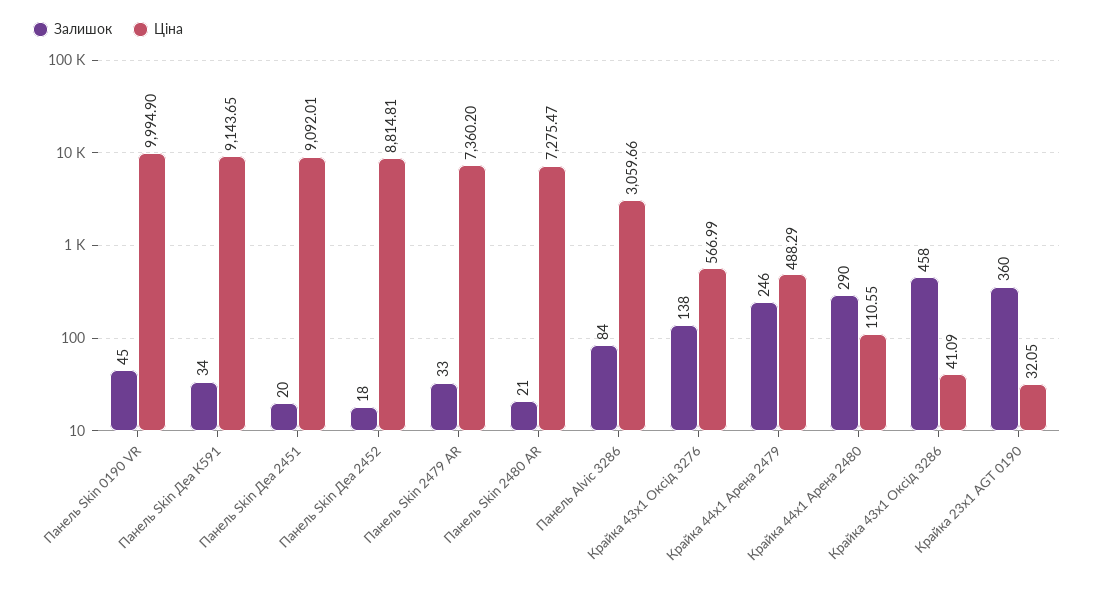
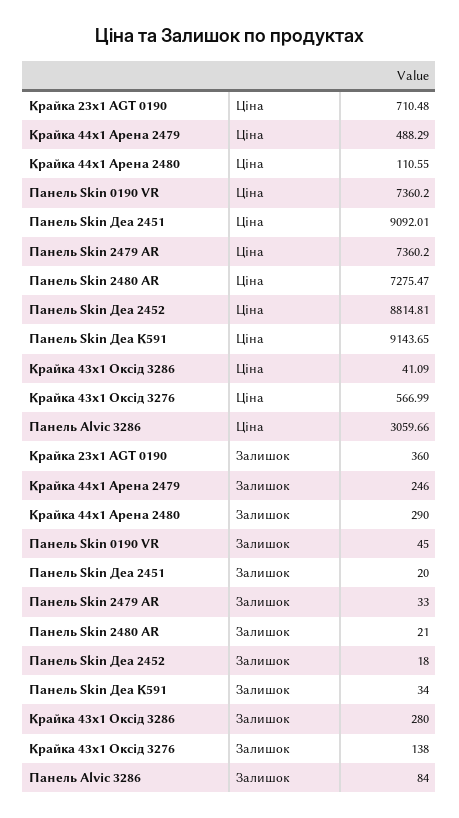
  {
    "Залишок": {
      "Панель Skin 0190 VR": 45,
      "Панель Skin Деа К591": 34,
      "Панель Skin Деа 2451": 20,
      "Панель Skin Деа 2452": 18,
      "Панель Skin 2479 AR": 33,
      "Панель Skin 2480 AR": 21,
      "Панель Alvic 3286": 84,
      "Крайка 43x1 Оксід 3276": 138,
      "Крайка 44x1 Арена 2479": 246,
      "Крайка 44x1 Арена 2480": 290,
-     "Крайка 43x1 Оксід 3286": 458,
+     "Крайка 43x1 Оксід 3286": 280,
      "Крайка 23x1 AGT 0190": 360
    },
    "Ціна": {
-     "Панель Skin 0190 VR": 9994.9,
+     "Панель Skin 0190 VR": 7360.2,
      "Панель Skin Деа К591": 9143.65,
      "Панель Skin Деа 2451": 9092.01,
      "Панель Skin Деа 2452": 8814.81,
      "Панель Skin 2479 AR": 7360.2,
      "Панель Skin 2480 AR": 7275.47,
      "Панель Alvic 3286": 3059.66,
      "Крайка 43x1 Оксід 3276": 566.99,
      "Крайка 44x1 Арена 2479": 488.29,
      "Крайка 44x1 Арена 2480": 110.55,
      "Крайка 43x1 Оксід 3286": 41.09,
-     "Крайка 23x1 AGT 0190": 32.05
+     "Крайка 23x1 AGT 0190": 710.48
    }
  }

